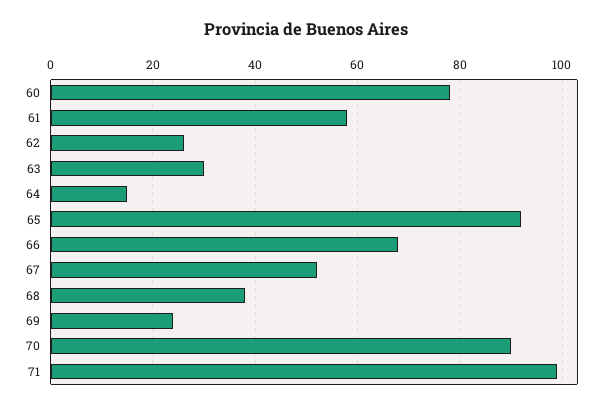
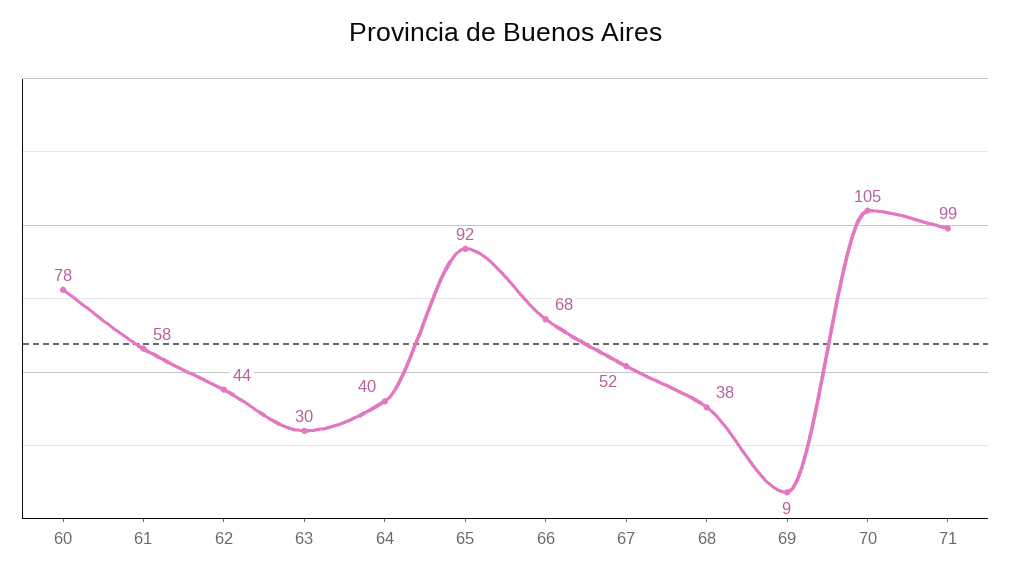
  {
    "60": 78,
    "61": 58,
-   "62": 25,
+   "62": 44,
    "63": 30,
-   "64": 15,
+   "64": 40,
    "65": 92,
    "66": 68,
    "67": 52,
    "68": 38,
-   "69": 25,
+   "69": 9,
-   "70": 90,
+   "70": 105,
    "71": 99
  }

